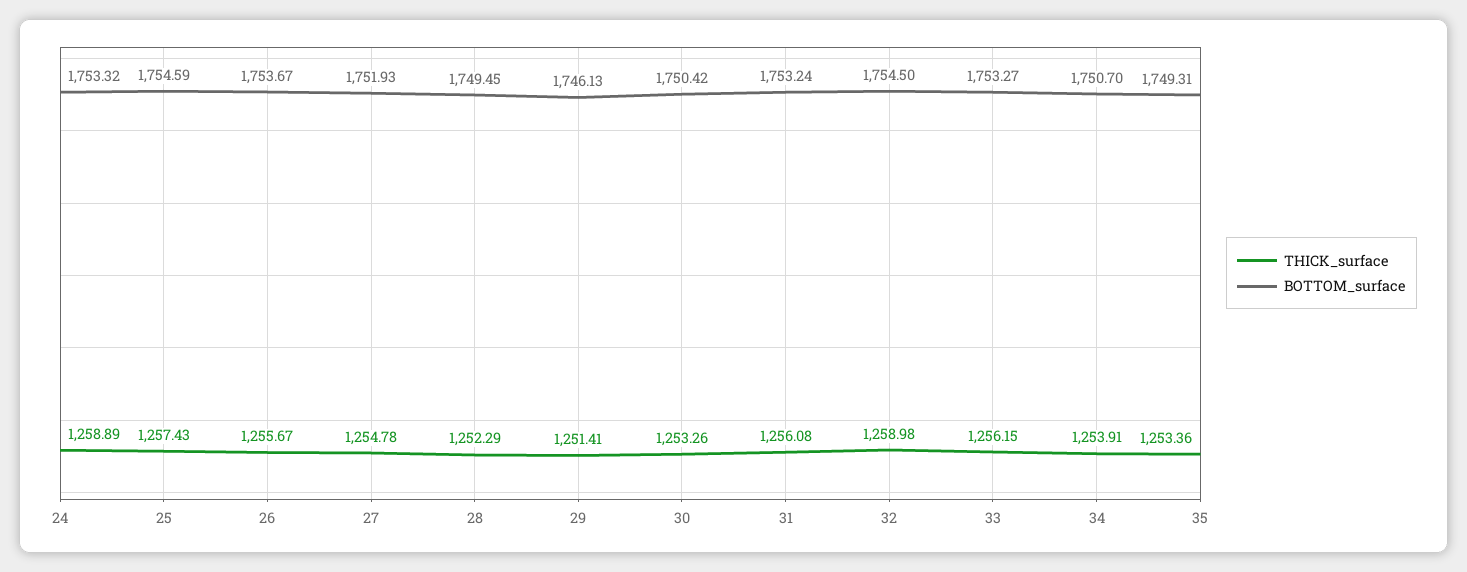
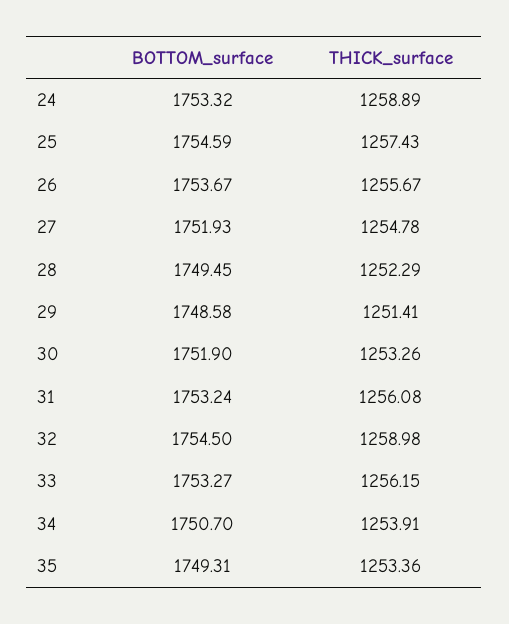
  {
    "THICK_surface": {
      "24": 1258.89,
      "25": 1257.43,
      "26": 1255.67,
      "27": 1254.78,
      "28": 1252.29,
      "29": 1251.41,
      "30": 1253.26,
      "31": 1256.08,
      "32": 1258.98,
      "33": 1256.15,
      "34": 1253.91,
      "35": 1253.36
    },
    "BOTTOM_surface": {
      "24": 1753.32,
      "25": 1754.59,
      "26": 1753.67,
      "27": 1751.93,
      "28": 1749.45,
-     "29": 1746.13,
+     "29": 1748.58,
-     "30": 1750.42,
+     "30": 1751.9,
      "31": 1753.24,
      "32": 1754.5,
      "33": 1753.27,
      "34": 1750.7,
      "35": 1749.31
    }
  }

